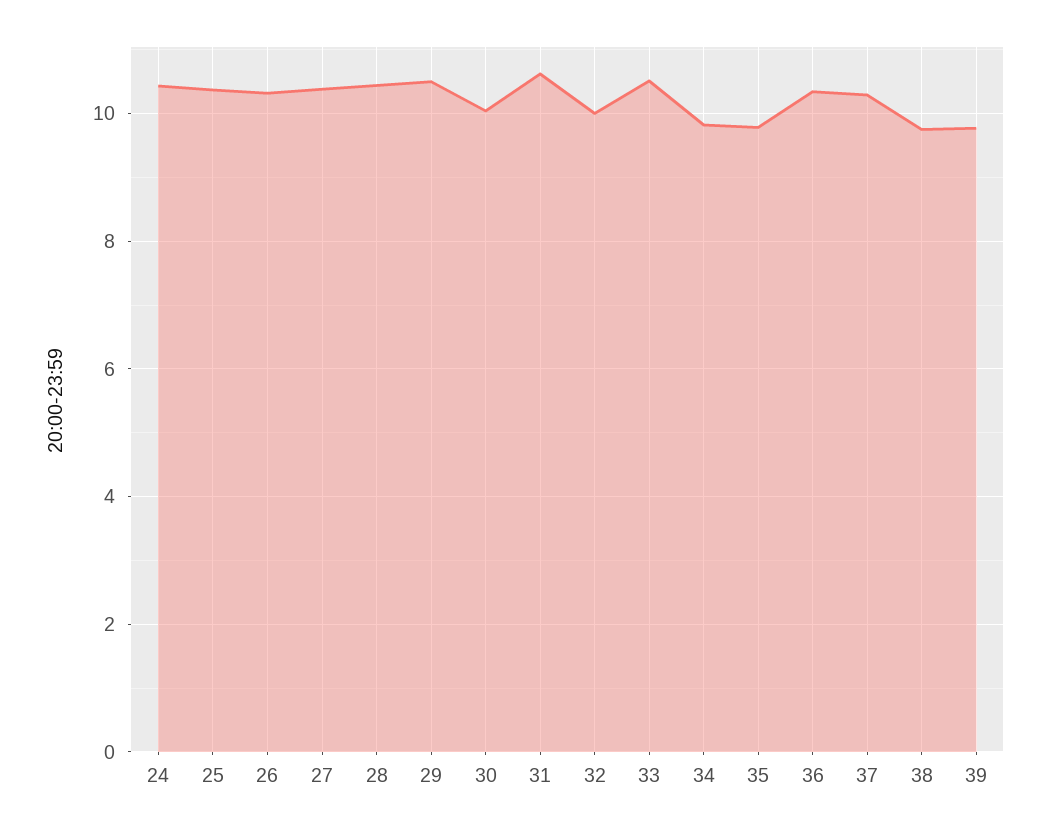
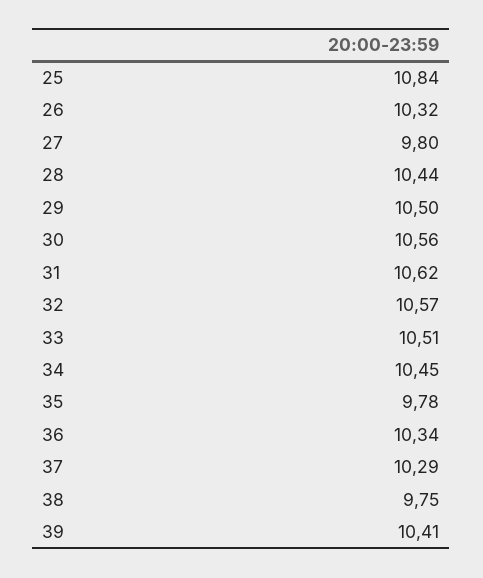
  {
-   "24": 10.4,
-   "25": 10.4,
+   "25": 10.84,
    "26": 10.32,
-   "27": 10.4,
+   "27": 9.8,
    "28": 10.44,
    "29": 10.5,
-   "30": 10,
+   "30": 10.56,
    "31": 10.62,
-   "32": 10,
+   "32": 10.57,
    "33": 10.51,
-   "34": 9.8,
+   "34": 10.45,
    "35": 9.78,
    "36": 10.34,
    "37": 10.29,
    "38": 9.75,
-   "39": 9.8
+   "39": 10.41
  }

